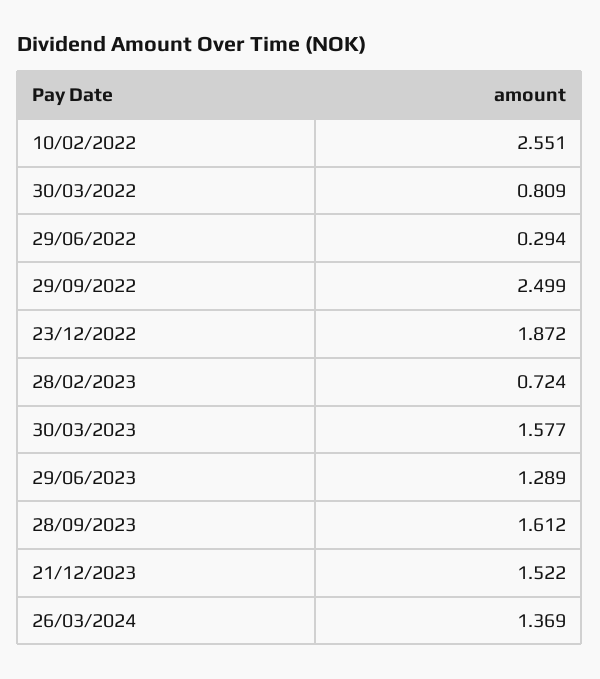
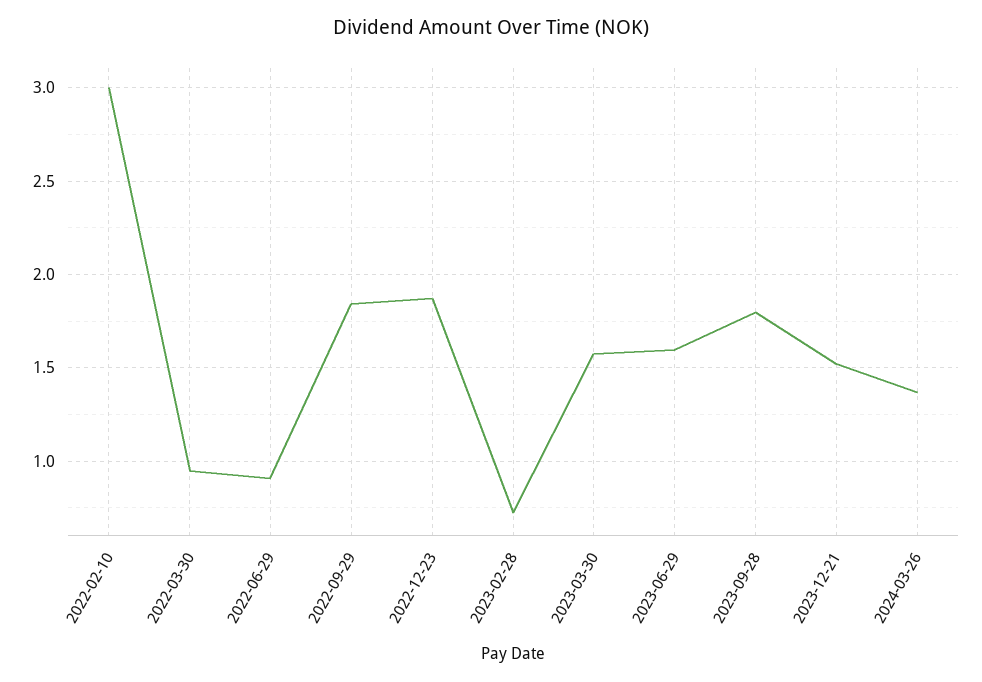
  {
-   "10/02/2022": 2.551,
+   "10/02/2022": 3,
-   "30/03/2022": 0.809,
+   "30/03/2022": 0.95,
-   "29/06/2022": 0.294,
+   "29/06/2022": 0.9,
-   "29/09/2022": 2.499,
+   "29/09/2022": 1.85,
    "23/12/2022": 1.872,
    "28/02/2023": 0.724,
    "30/03/2023": 1.577,
-   "29/06/2023": 1.289,
+   "29/06/2023": 1.6,
-   "28/09/2023": 1.612,
+   "28/09/2023": 1.8,
    "21/12/2023": 1.522,
    "26/03/2024": 1.369
  }

